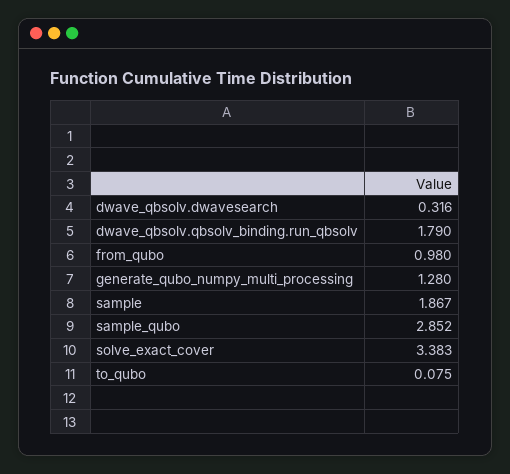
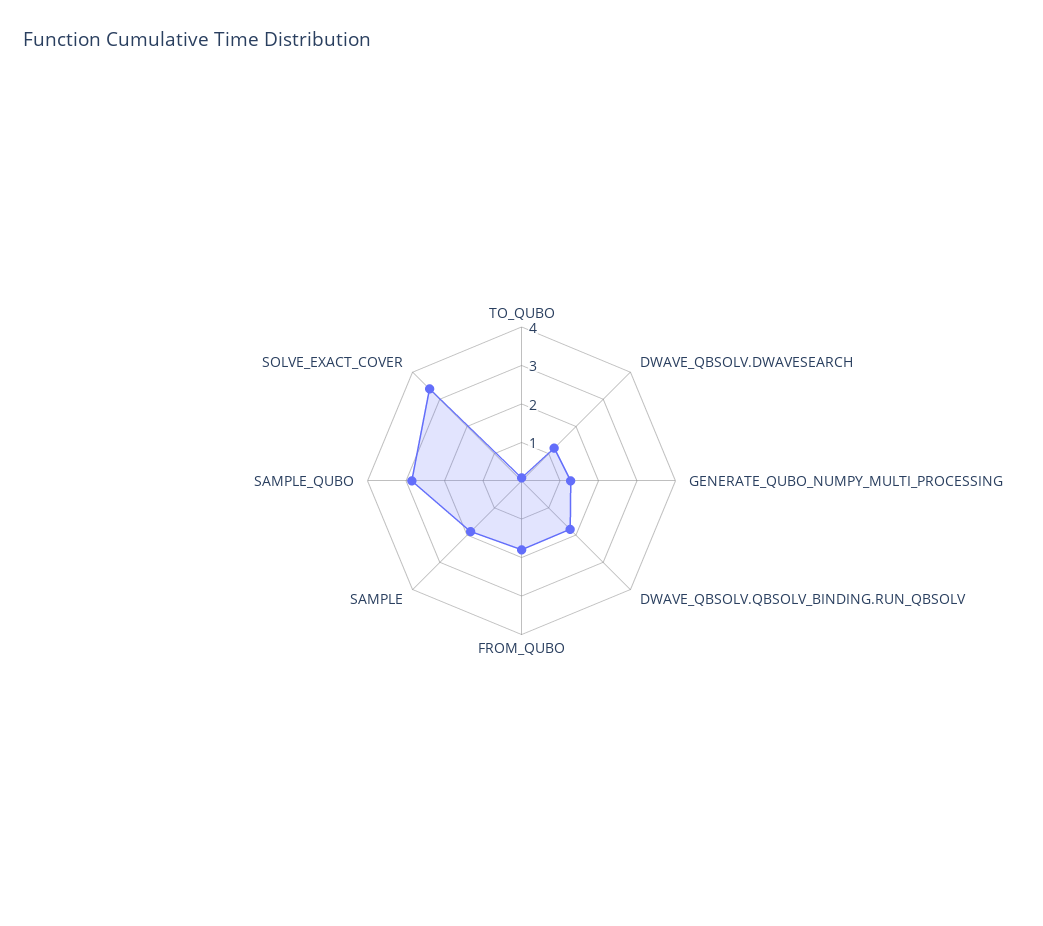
  {
-   "dwave_qbsolv.dwavesearch": 0.316,
+   "dwave_qbsolv.dwavesearch": 1.25,
    "dwave_qbsolv.qbsolv_binding.run_qbsolv": 1.79,
-   "from_qubo": 0.98,
+   "from_qubo": 1.75,
    "generate_qubo_numpy_multi_processing": 1.28,
    "sample": 1.867,
    "sample_qubo": 2.852,
    "solve_exact_cover": 3.383,
    "to_qubo": 0.075
  }

